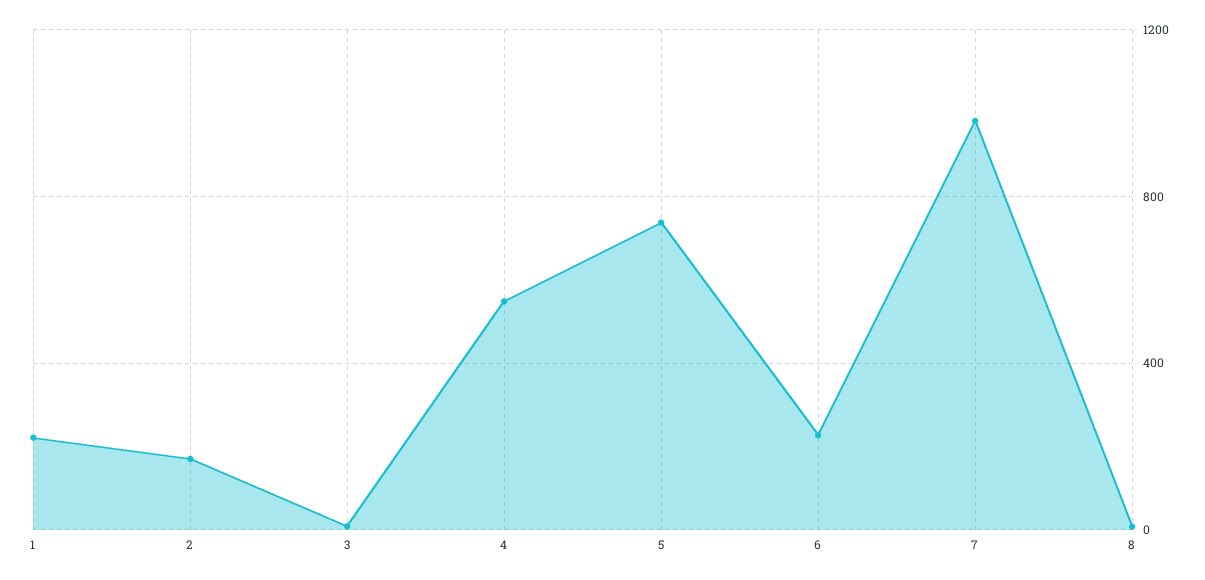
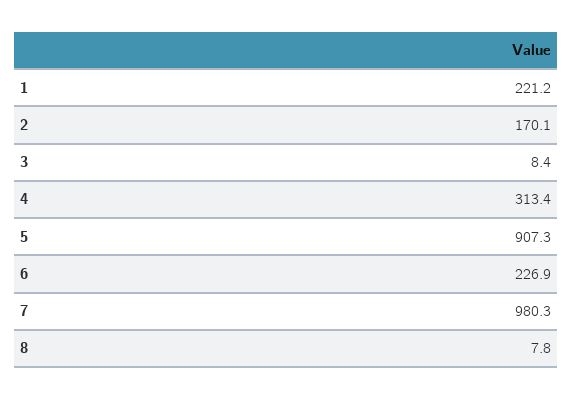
  {
    "1": 221.2,
    "2": 170.1,
    "3": 8.4,
-   "4": 550,
+   "4": 313.4,
-   "5": 750,
+   "5": 907.3,
    "6": 226.9,
    "7": 980.3,
    "8": 7.8
  }

